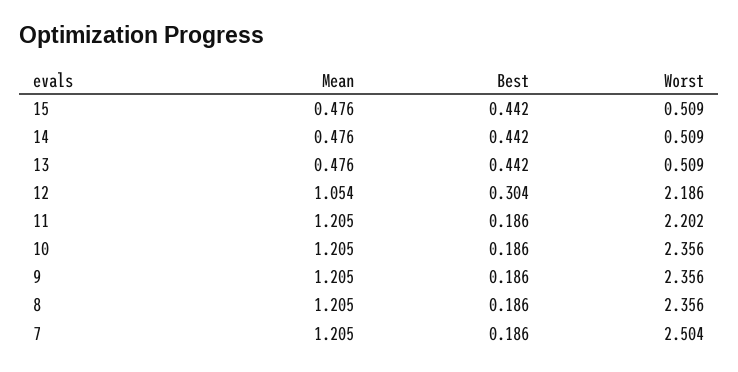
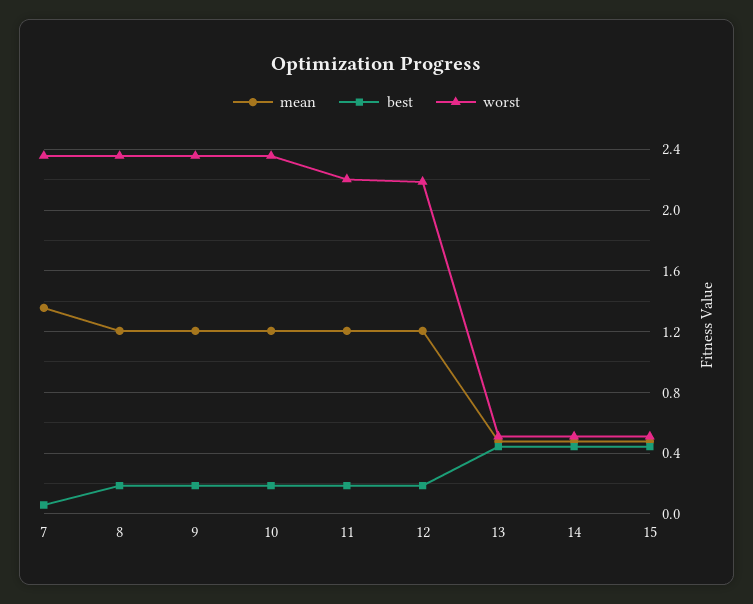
  {
    "Mean": {
      "15": 0.476,
      "14": 0.476,
      "13": 0.476,
-     "12": 1.054,
+     "12": 1.2,
      "11": 1.205,
      "10": 1.205,
      "9": 1.205,
      "8": 1.205,
-     "7": 1.205
+     "7": 1.35
    },
    "Best": {
      "15": 0.442,
      "14": 0.442,
      "13": 0.442,
-     "12": 0.304,
+     "12": 0.2,
      "11": 0.186,
      "10": 0.186,
      "9": 0.186,
      "8": 0.186,
-     "7": 0.186
+     "7": 0.05
    },
    "Worst": {
      "15": 0.509,
      "14": 0.509,
      "13": 0.509,
      "12": 2.186,
      "11": 2.202,
      "10": 2.356,
      "9": 2.356,
      "8": 2.356,
-     "7": 2.504
+     "7": 2.35
    }
  }

